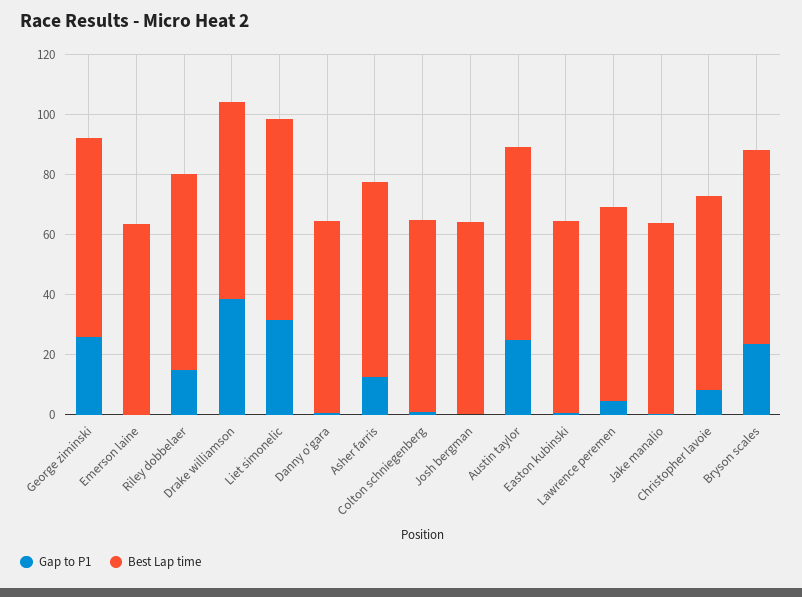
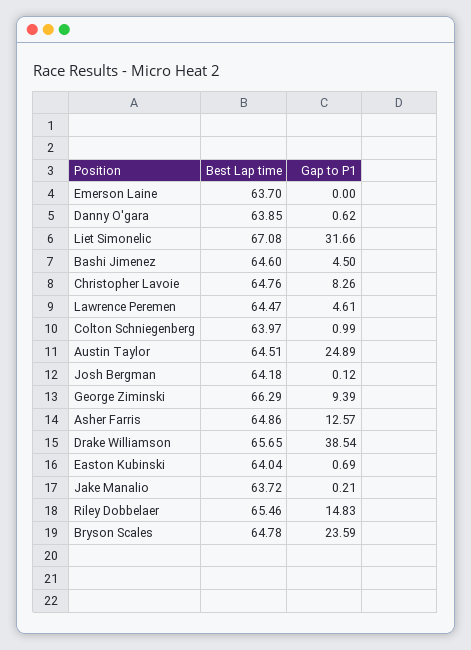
  {
    "Gap to P1": {
-     "George ziminski": 25,
+     "George ziminski": 9.39,
      "Emerson laine": 0,
      "Riley dobbelaer": 14.83,
      "Drake williamson": 38.54,
      "Liet simonelic": 31.66,
      "Danny o'gara": 0.62,
      "Asher farris": 12.57,
      "Colton schniegenberg": 0.99,
      "Josh bergman": 0.12,
      "Austin taylor": 24.89,
      "Easton kubinski": 0.69,
      "Lawrence peremen": 4.61,
      "Jake manalio": 0.21,
      "Christopher lavoie": 8.26,
-     "Bryson scales": 23.59
+     "Bryson scales": 23.59,
+     "Bashi Jimenez": 4.5
    },
    "Best Lap time": {
      "George ziminski": 66.29,
      "Emerson laine": 63.7,
      "Riley dobbelaer": 65.46,
      "Drake williamson": 65.65,
      "Liet simonelic": 67.08,
      "Danny o'gara": 63.85,
      "Asher farris": 64.86,
      "Colton schniegenberg": 63.97,
      "Josh bergman": 64.18,
      "Austin taylor": 64.51,
      "Easton kubinski": 64.04,
      "Lawrence peremen": 64.47,
      "Jake manalio": 63.72,
      "Christopher lavoie": 64.76,
-     "Bryson scales": 64.78
+     "Bryson scales": 64.78,
+     "Bashi Jimenez": 64.6
    }
  }

